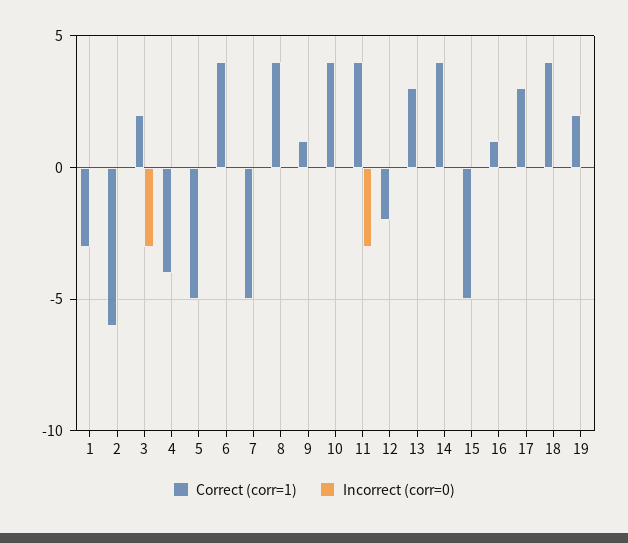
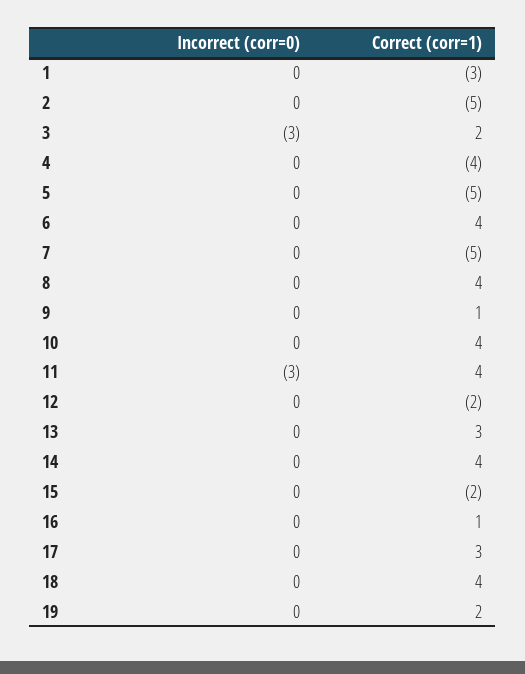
  {
    "Correct (corr=1)": {
      "1": -3,
-     "2": -6,
+     "2": -5,
      "3": 2,
      "4": -4,
      "5": -5,
      "6": 4,
      "7": -5,
      "8": 4,
      "9": 1,
      "10": 4,
      "11": 4,
      "12": -2,
      "13": 3,
      "14": 4,
-     "15": -5,
+     "15": -2,
      "16": 1,
      "17": 3,
      "18": 4,
      "19": 2
    },
    "Incorrect (corr=0)": {
      "1": 0,
      "2": 0,
      "3": -3,
      "4": 0,
      "5": 0,
      "6": 0,
      "7": 0,
      "8": 0,
      "9": 0,
      "10": 0,
      "11": -3,
      "12": 0,
      "13": 0,
      "14": 0,
      "15": 0,
      "16": 0,
      "17": 0,
      "18": 0,
      "19": 0
    }
  }

